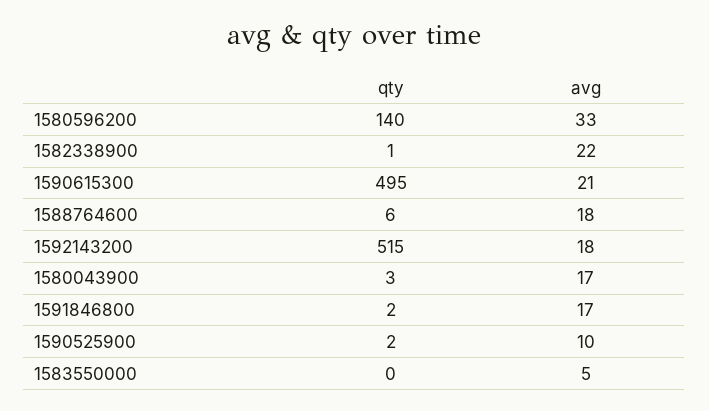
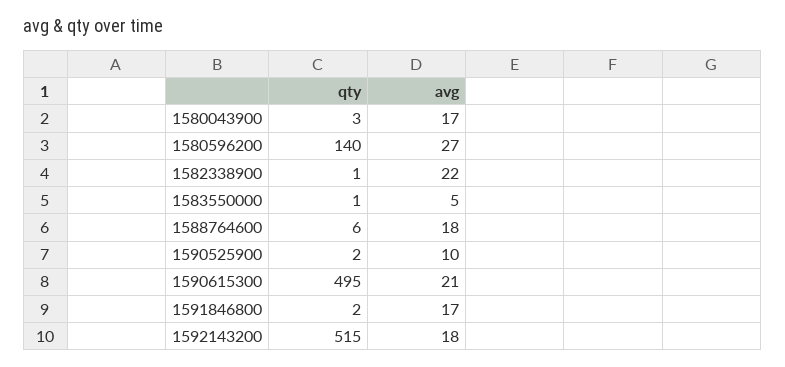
  {
    "qty": {
      "1580596200": 140,
      "1582338900": 1,
      "1590615300": 495,
      "1588764600": 6,
      "1592143200": 515,
      "1580043900": 3,
      "1591846800": 2,
      "1590525900": 2,
-     "1583550000": 0
+     "1583550000": 1
    },
    "avg": {
-     "1580596200": 33,
+     "1580596200": 27,
      "1582338900": 22,
      "1590615300": 21,
      "1588764600": 18,
      "1592143200": 18,
      "1580043900": 17,
      "1591846800": 17,
      "1590525900": 10,
      "1583550000": 5
    }
  }

